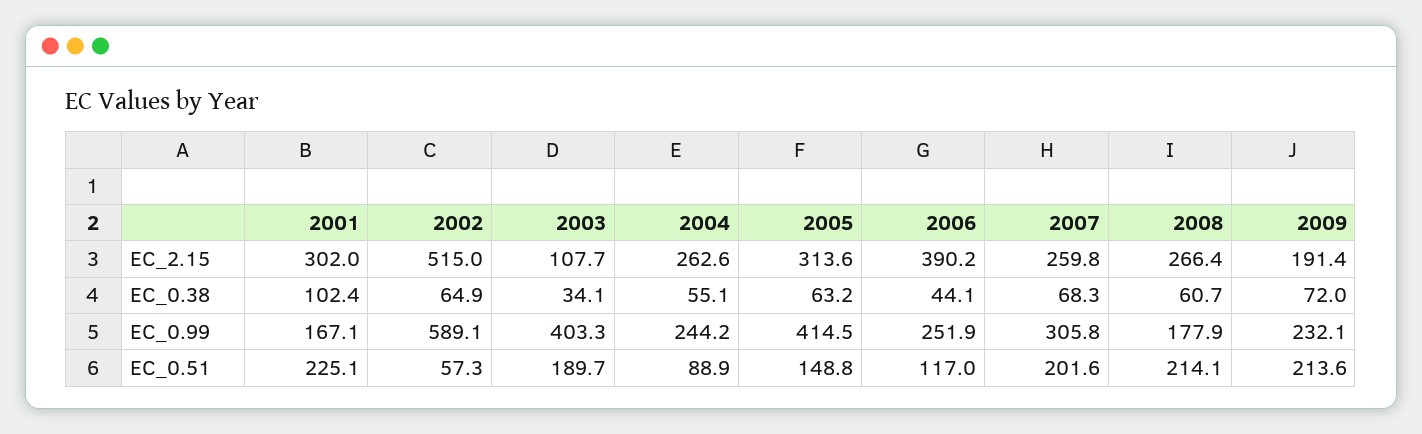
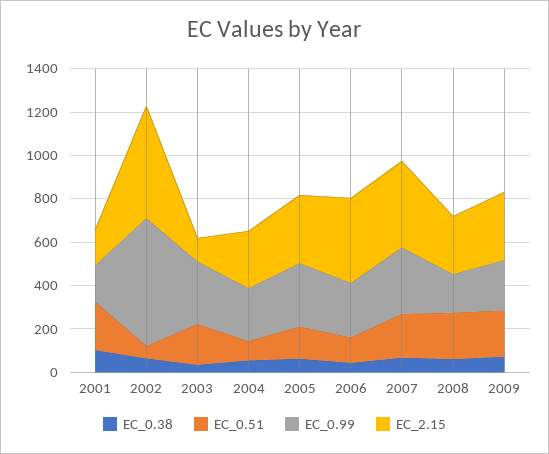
  {
    "EC_2.15": {
-     "2001": 302,
+     "2001": 150,
      "2002": 515,
      "2003": 107.7,
      "2004": 262.6,
      "2005": 313.6,
      "2006": 390.2,
-     "2007": 259.8,
+     "2007": 400,
      "2008": 266.4,
-     "2009": 191.4
+     "2009": 300
    },
    "EC_0.38": {
      "2001": 102.4,
      "2002": 64.9,
      "2003": 34.1,
      "2004": 55.1,
      "2005": 63.2,
      "2006": 44.1,
      "2007": 68.3,
      "2008": 60.7,
      "2009": 72
    },
    "EC_0.99": {
      "2001": 167.1,
      "2002": 589.1,
-     "2003": 403.3,
+     "2003": 300,
      "2004": 244.2,
-     "2005": 414.5,
+     "2005": 300,
      "2006": 251.9,
      "2007": 305.8,
      "2008": 177.9,
      "2009": 232.1
    },
    "EC_0.51": {
      "2001": 225.1,
      "2002": 57.3,
      "2003": 189.7,
      "2004": 88.9,
      "2005": 148.8,
      "2006": 117,
      "2007": 201.6,
      "2008": 214.1,
      "2009": 213.6
    }
  }

